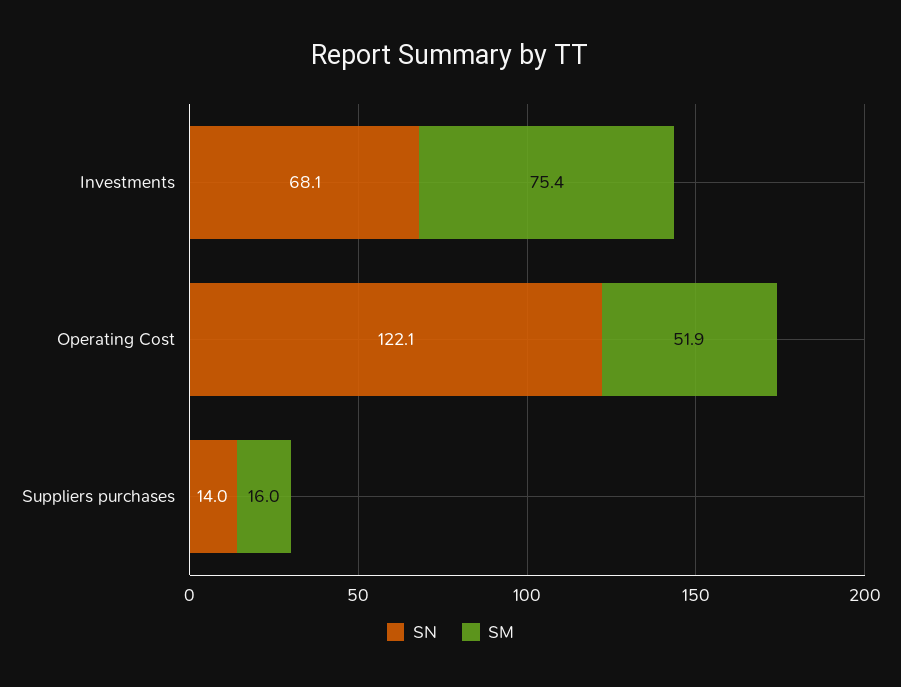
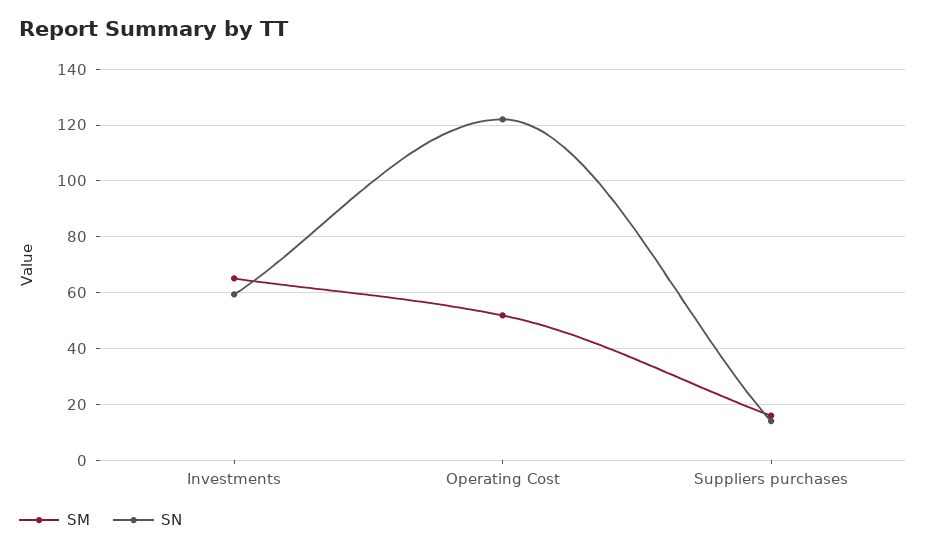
  {
    "SN": {
-     "Investments": 68.1,
+     "Investments": 60,
      "Operating Cost": 122.1,
      "Suppliers purchases": 14
    },
    "SM": {
-     "Investments": 75.4,
+     "Investments": 65,
      "Operating Cost": 51.9,
      "Suppliers purchases": 16
    }
  }

